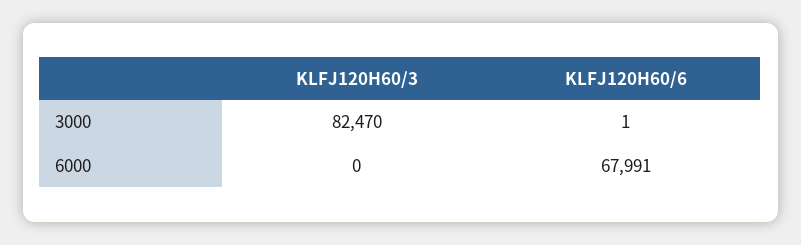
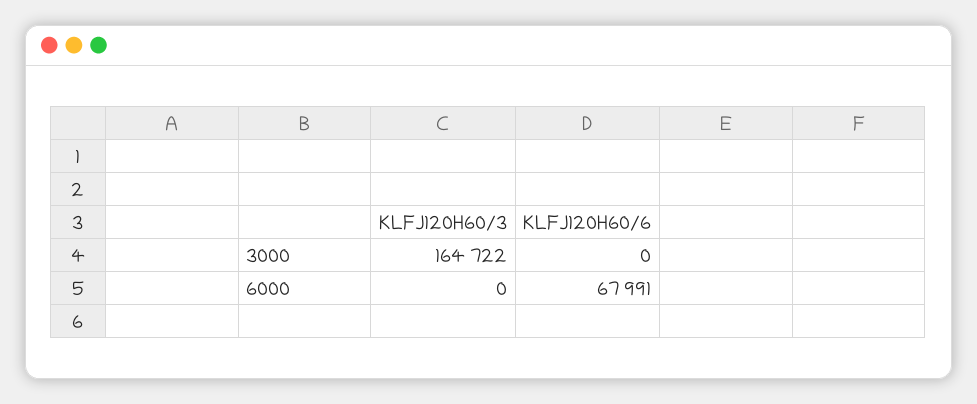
  {
    "KLFJ120H60/3": {
-     "3000": 82470,
+     "3000": 164722,
      "6000": 0
    },
    "KLFJ120H60/6": {
-     "3000": 1,
+     "3000": 0,
      "6000": 67991
    }
  }

